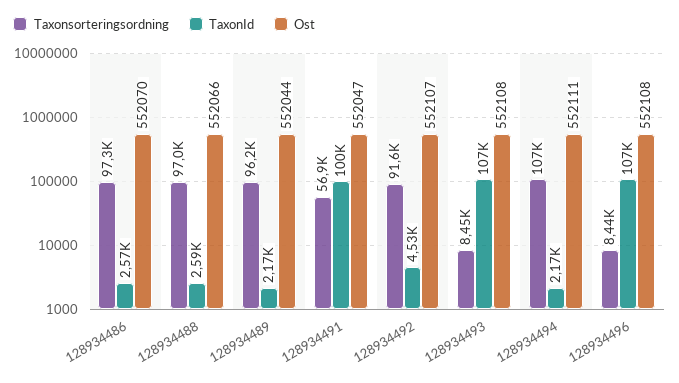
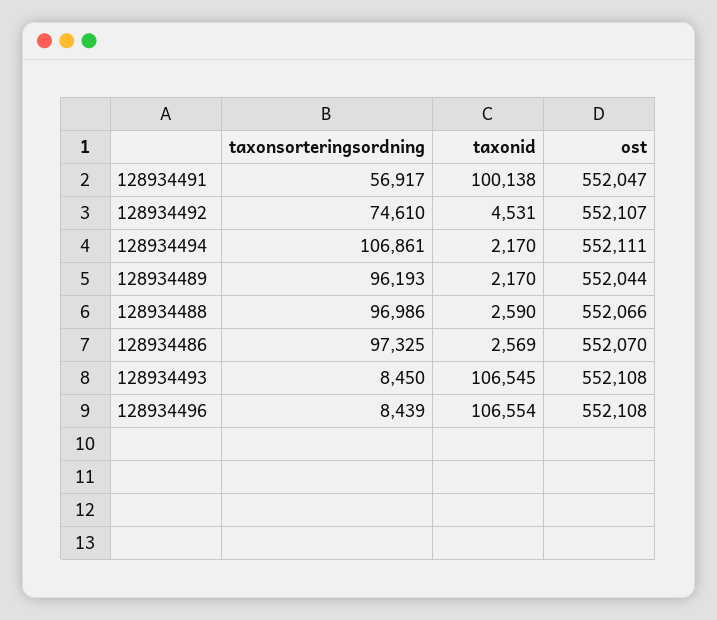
  {
    "Taxonsorteringsordning": {
      "128934486": 97325,
      "128934488": 96986,
      "128934489": 96193,
      "128934491": 56917,
-     "128934492": 91600,
+     "128934492": 74610,
      "128934493": 8450,
      "128934494": 106861,
      "128934496": 8439
    },
    "TaxonId": {
      "128934486": 2569,
      "128934488": 2590,
      "128934489": 2170,
      "128934491": 100138,
      "128934492": 4531,
      "128934493": 106545,
      "128934494": 2170,
      "128934496": 106554
    },
    "Ost": {
      "128934486": 552070,
      "128934488": 552066,
      "128934489": 552044,
      "128934491": 552047,
      "128934492": 552107,
      "128934493": 552108,
      "128934494": 552111,
      "128934496": 552108
    }
  }

